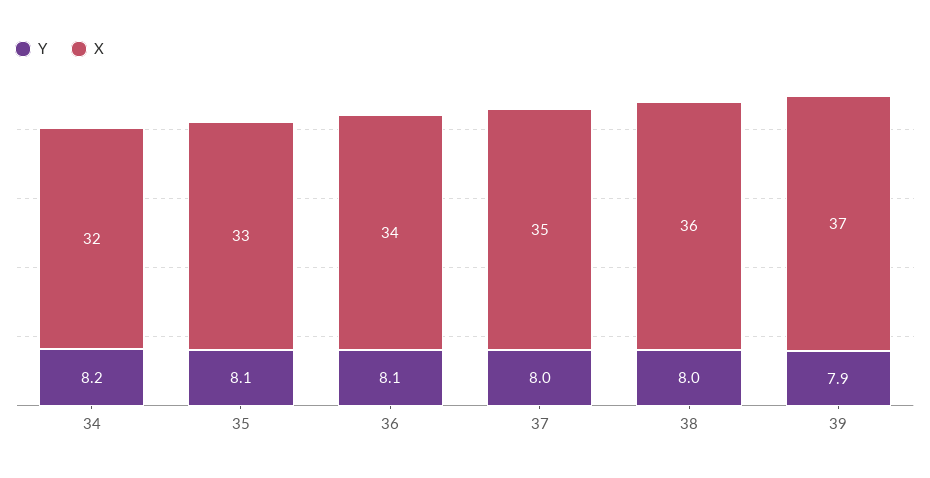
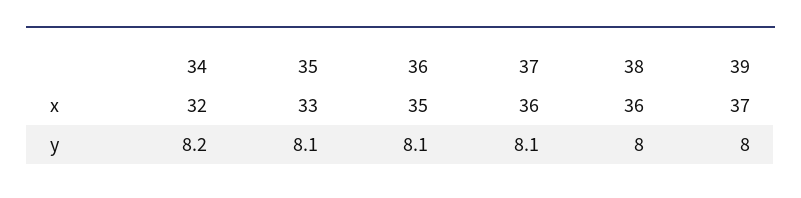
  {
    "Y": {
      "34": 8.2,
      "35": 8.1,
      "36": 8.1,
-     "37": 8,
+     "37": 8.1,
      "38": 8,
-     "39": 7.9
+     "39": 8
    },
    "X": {
      "34": 32,
      "35": 33,
-     "36": 34,
+     "36": 35,
-     "37": 35,
+     "37": 36,
      "38": 36,
      "39": 37
    }
  }

